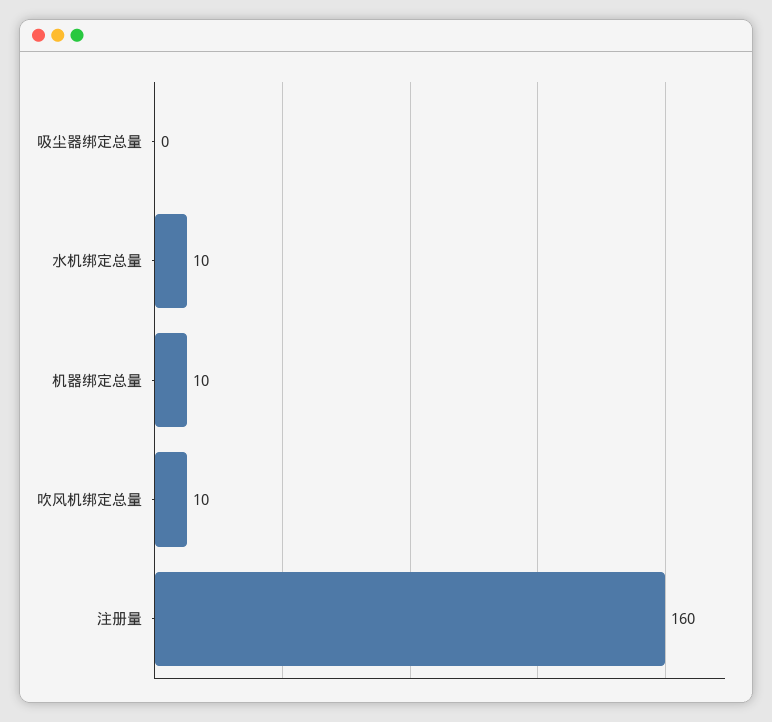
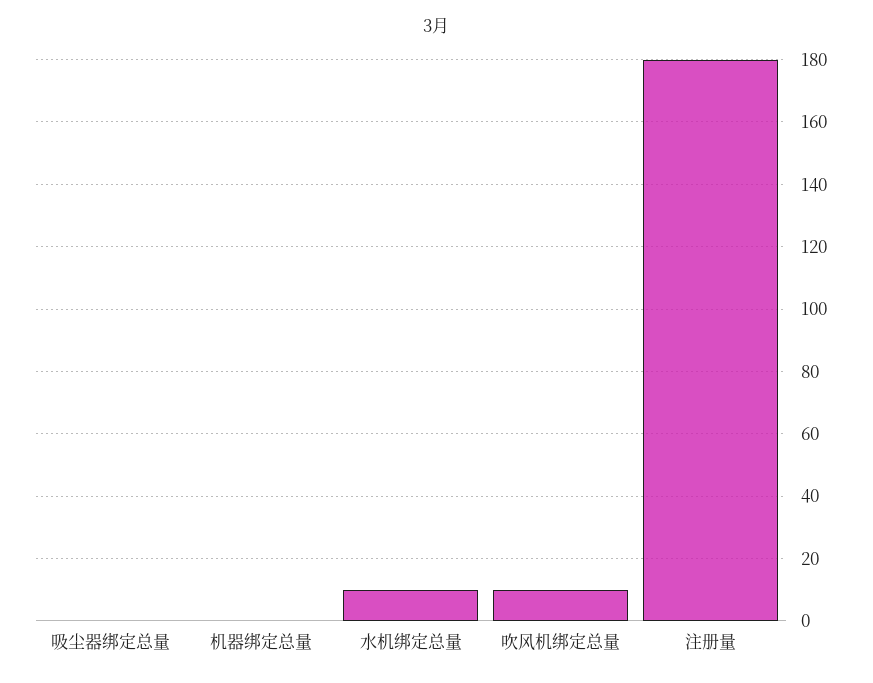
  {
    "吸尘器绑定总量": 0,
    "水机绑定总量": 10,
-   "机器绑定总量": 10,
+   "机器绑定总量": 0,
    "吹风机绑定总量": 10,
-   "注册量": 160
+   "注册量": 180
  }

